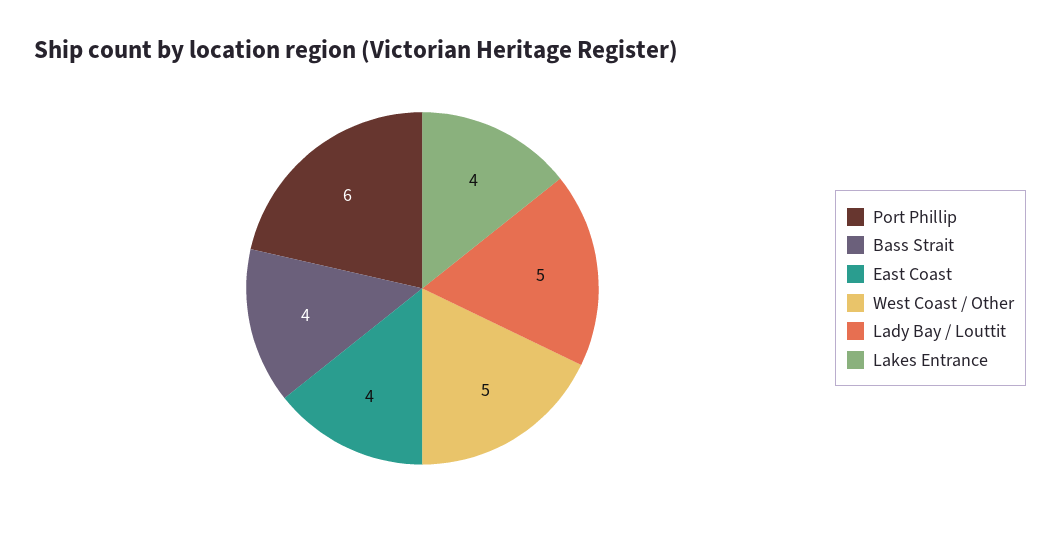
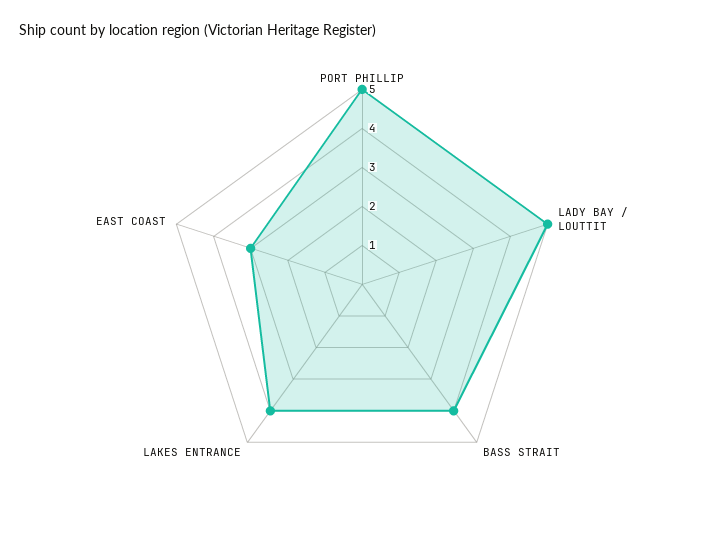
  {
-   "Port Phillip": 6,
+   "Port Phillip": 5,
    "Bass Strait": 4,
-   "East Coast": 4,
+   "East Coast": 3,
-   "West Coast / Other": 5,
    "Lady Bay / Louttit": 5,
    "Lakes Entrance": 4
  }

